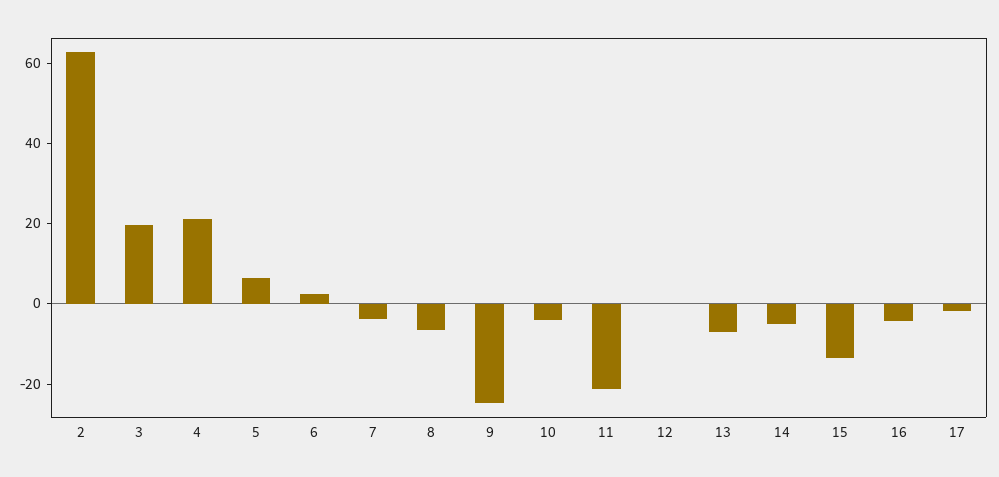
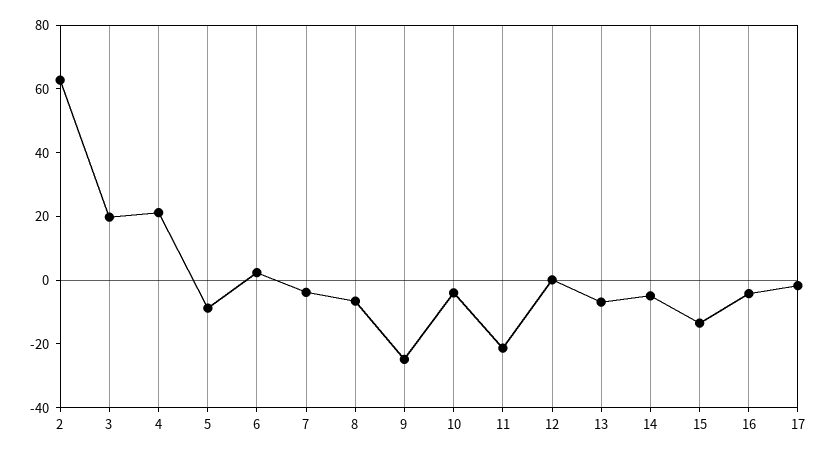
  {
    "2": 65,
    "3": 20,
    "4": 20,
-   "5": 5,
+   "5": -10,
    "6": 0,
    "7": -5,
    "8": -5,
    "9": -25,
    "10": -5,
    "11": -20,
    "12": 0,
    "13": -5,
    "14": -5,
    "15": -15,
    "16": -5,
    "17": 0
  }

